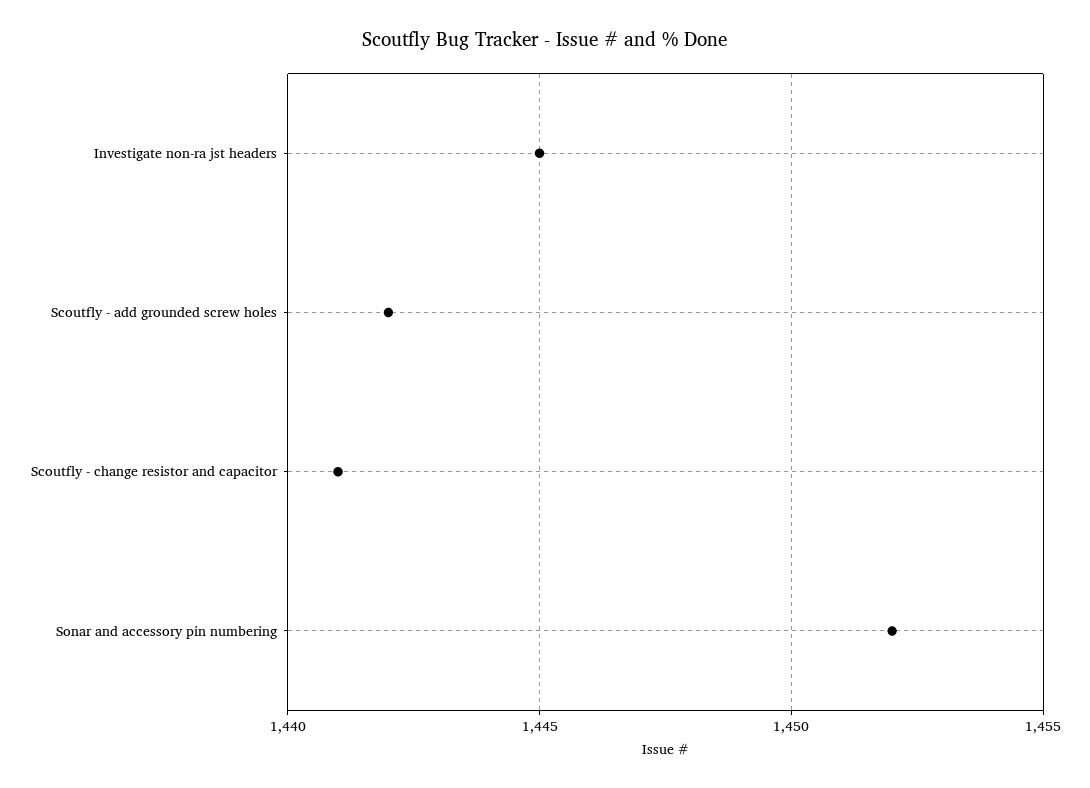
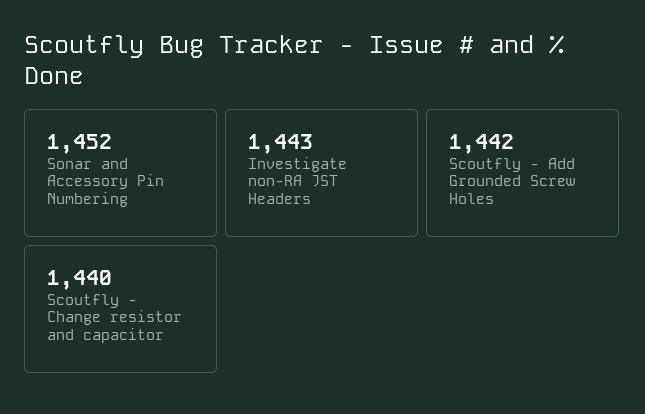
  {
-   "Investigate non-ra jst headers": 1445,
+   "Investigate non-ra jst headers": 1443,
    "Scoutfly - add grounded screw holes": 1442,
-   "Scoutfly - change resistor and capacitor": 1441,
+   "Scoutfly - change resistor and capacitor": 1440,
    "Sonar and accessory pin numbering": 1452
  }

